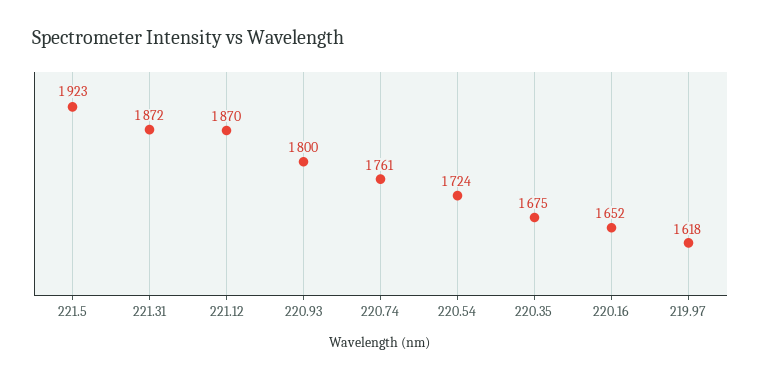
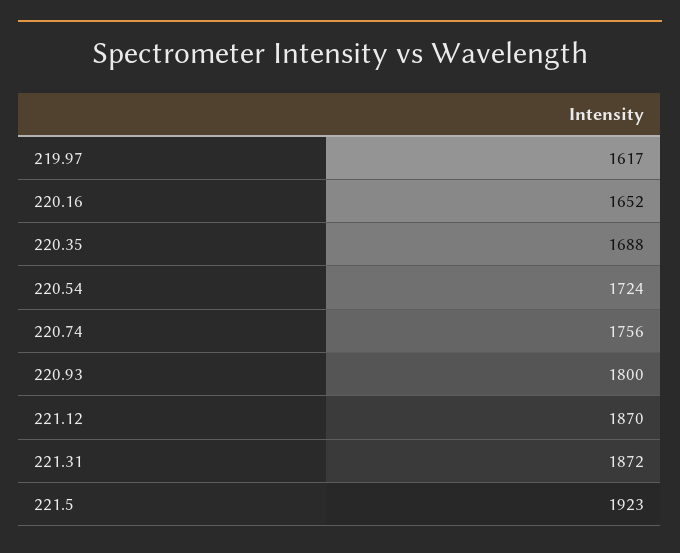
  {
    "221.5": 1923,
    "221.31": 1872,
    "221.12": 1870,
    "220.93": 1800,
-   "220.74": 1761,
+   "220.74": 1756,
    "220.54": 1724,
-   "220.35": 1675,
+   "220.35": 1688,
    "220.16": 1652,
-   "219.97": 1618
+   "219.97": 1617
  }

